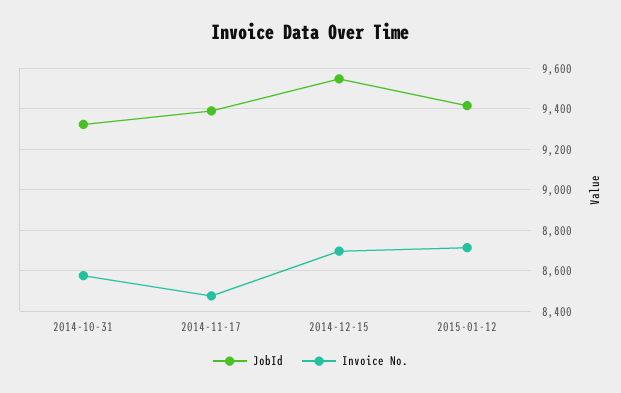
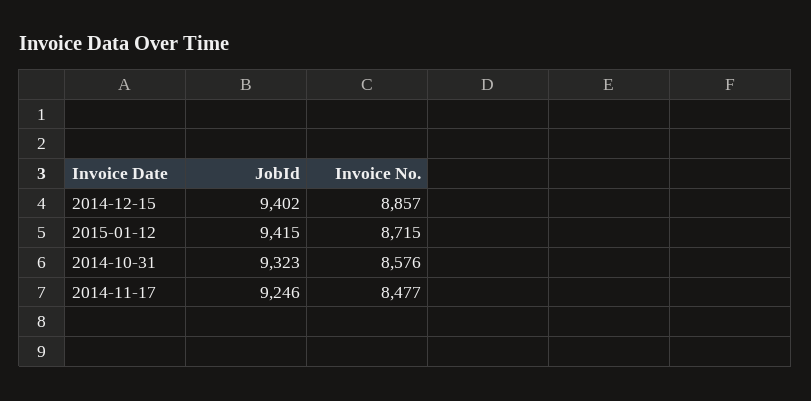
  {
    "JobId": {
      "2014-10-31": 9323,
-     "2014-11-17": 9400,
+     "2014-11-17": 9246,
-     "2014-12-15": 9550,
+     "2014-12-15": 9402,
      "2015-01-12": 9415
    },
    "Invoice No.": {
      "2014-10-31": 8576,
      "2014-11-17": 8477,
-     "2014-12-15": 8700,
+     "2014-12-15": 8857,
      "2015-01-12": 8715
    }
  }

